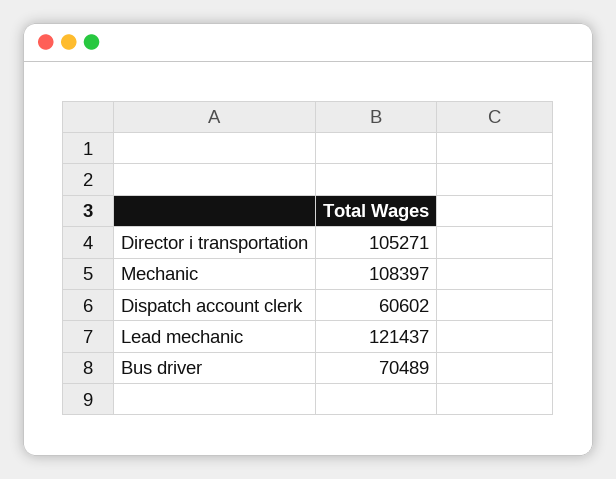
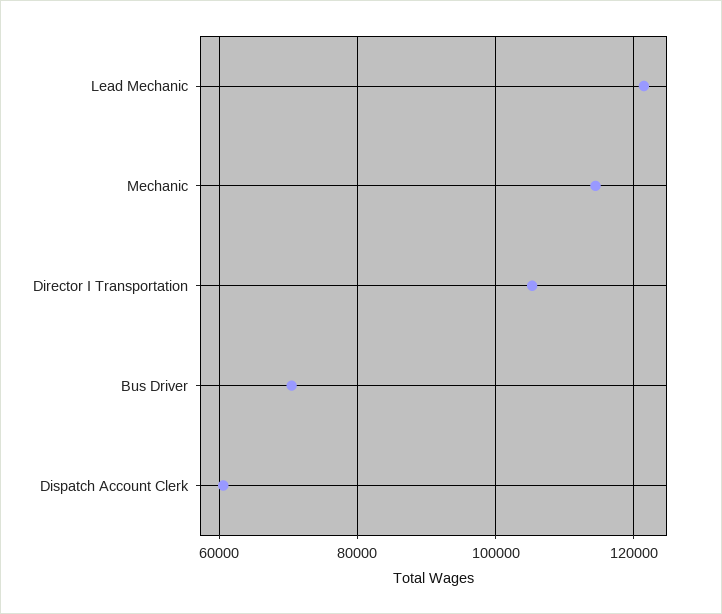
  {
    "Director i transportation": 105271,
-   "Mechanic": 108397,
+   "Mechanic": 114000,
    "Dispatch account clerk": 60602,
    "Lead mechanic": 121437,
    "Bus driver": 70489
  }

